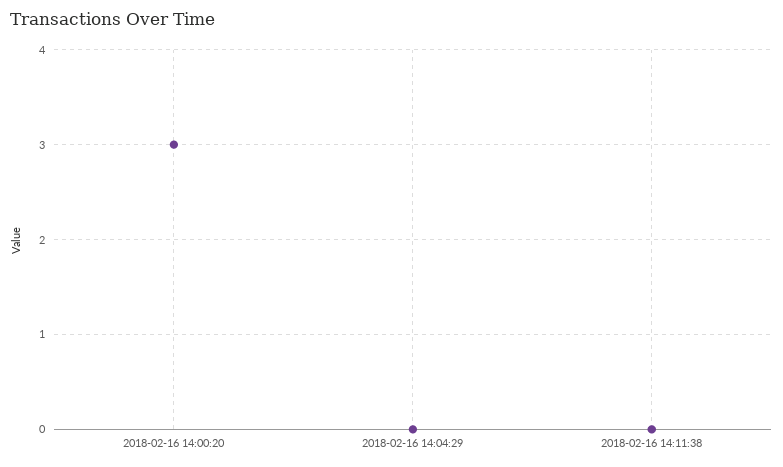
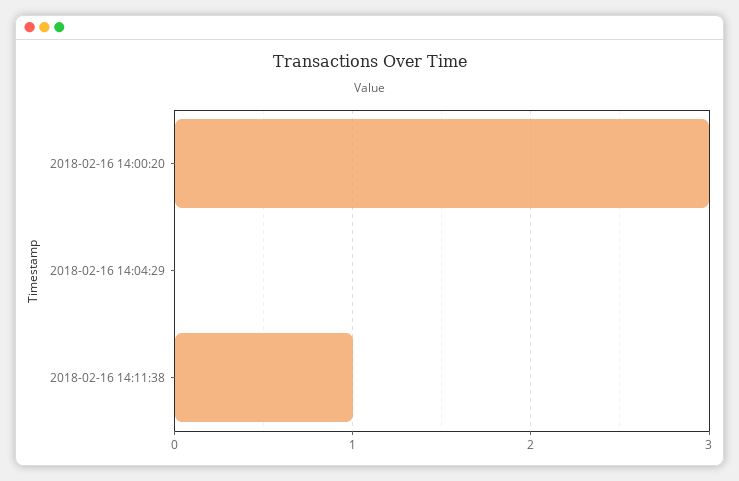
  {
    "2018-02-16 14:00:20": 3,
    "2018-02-16 14:04:29": 0,
-   "2018-02-16 14:11:38": 0
+   "2018-02-16 14:11:38": 1
  }

